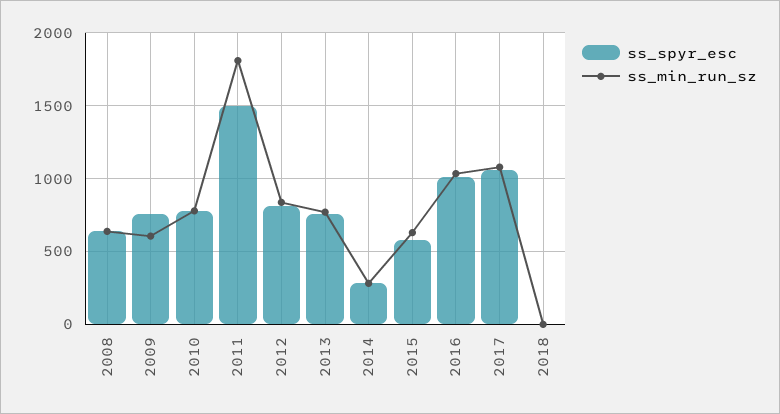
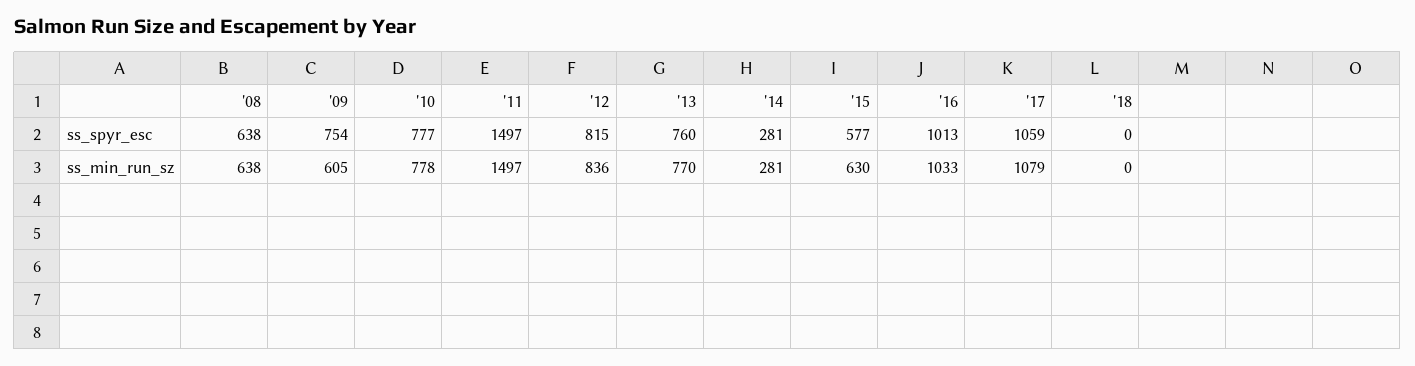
  {
    "ss_spyr_esc": {
      "2008": 638,
      "2009": 754,
      "2010": 777,
      "2011": 1497,
      "2012": 815,
      "2013": 760,
      "2014": 281,
      "2015": 577,
      "2016": 1013,
      "2017": 1059,
      "2018": 0
    },
    "ss_min_run_sz": {
      "2008": 638,
      "2009": 605,
      "2010": 778,
-     "2011": 1800,
+     "2011": 1497,
      "2012": 836,
      "2013": 770,
      "2014": 281,
      "2015": 630,
      "2016": 1033,
      "2017": 1079,
      "2018": 0
    }
  }

